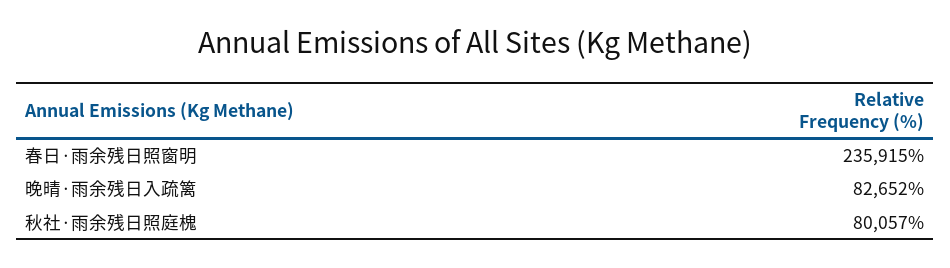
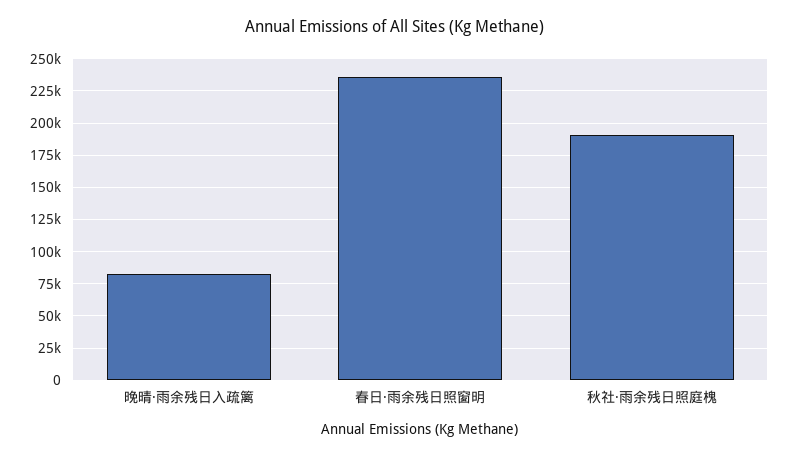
  {
    "春日·雨余残日照窗明": 235915,
    "晚晴·雨余残日入疏篱": 82652,
-   "秋社·雨余残日照庭槐": 80057
+   "秋社·雨余残日照庭槐": 190000
  }

